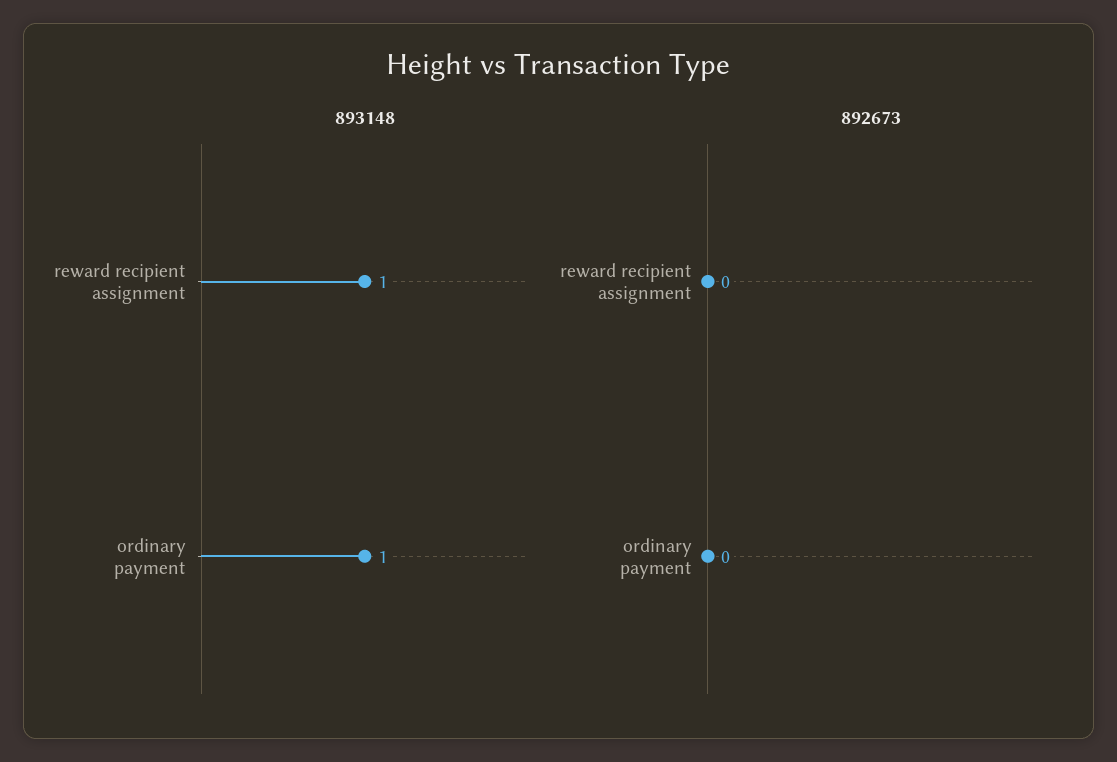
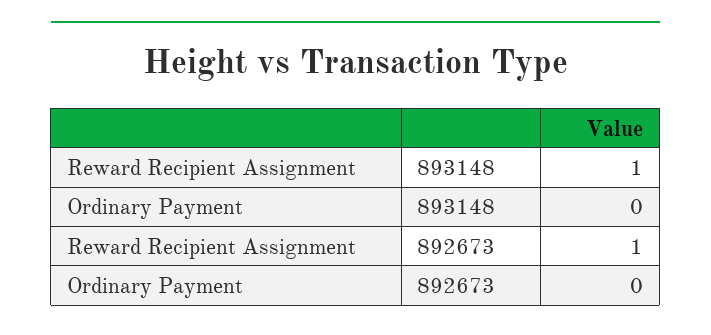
  {
    "893148": {
      "reward recipient assignment": 1,
-     "ordinary payment": 1
+     "ordinary payment": 0
    },
    "892673": {
-     "reward recipient assignment": 0,
+     "reward recipient assignment": 1,
      "ordinary payment": 0
    }
  }

